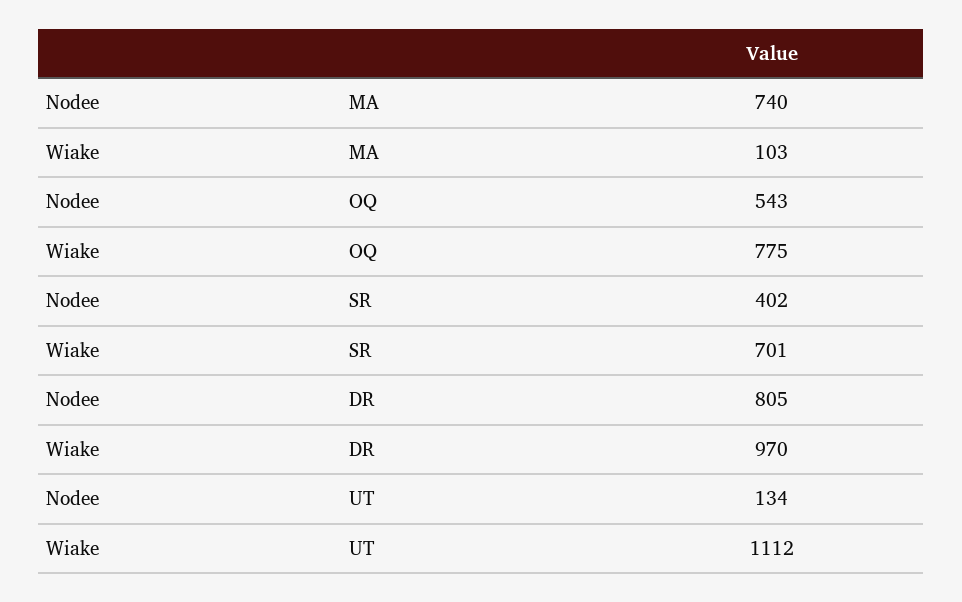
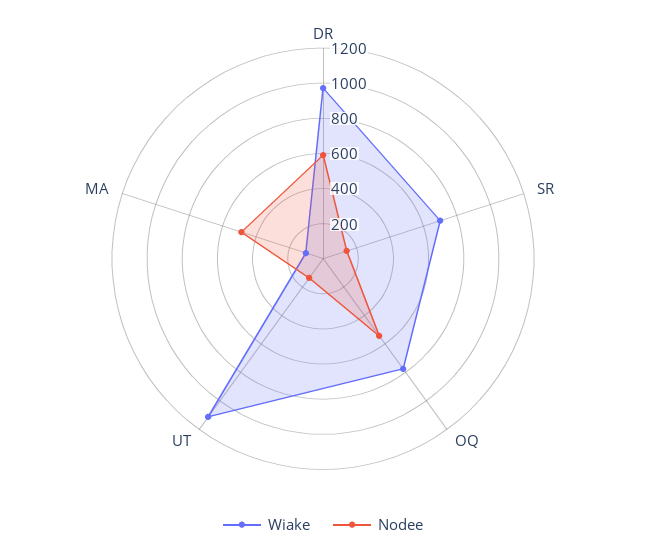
  {
    "Nodee": {
-     "MA": 740,
+     "MA": 500,
      "OQ": 543,
-     "SR": 402,
+     "SR": 150,
-     "DR": 805,
+     "DR": 600,
      "UT": 134
    },
    "Wiake": {
      "MA": 103,
      "OQ": 775,
      "SR": 701,
      "DR": 970,
      "UT": 1112
    }
  }

